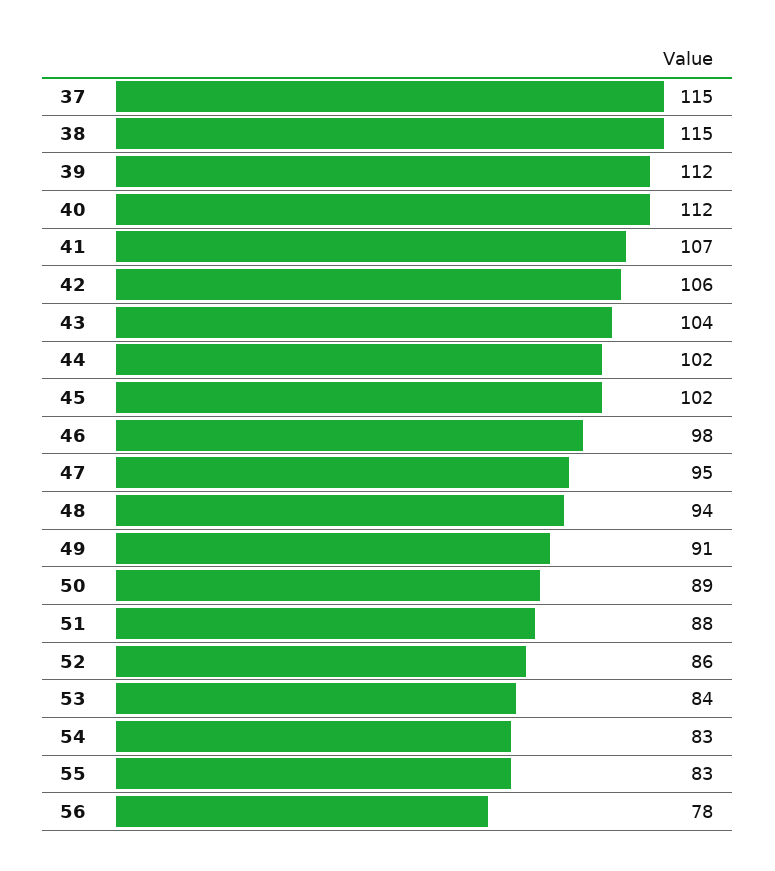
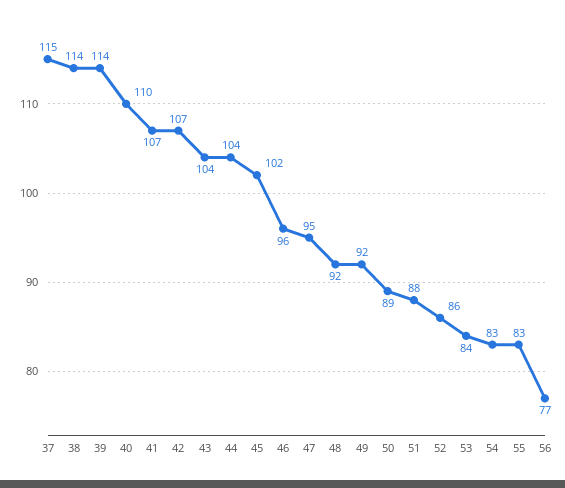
  {
    "37": 115,
-   "38": 115,
+   "38": 114,
-   "39": 112,
+   "39": 114,
-   "40": 112,
+   "40": 110,
    "41": 107,
-   "42": 106,
+   "42": 107,
    "43": 104,
-   "44": 102,
+   "44": 104,
    "45": 102,
-   "46": 98,
+   "46": 96,
    "47": 95,
-   "48": 94,
+   "48": 92,
-   "49": 91,
+   "49": 92,
    "50": 89,
    "51": 88,
    "52": 86,
    "53": 84,
    "54": 83,
    "55": 83,
-   "56": 78
+   "56": 77
  }

